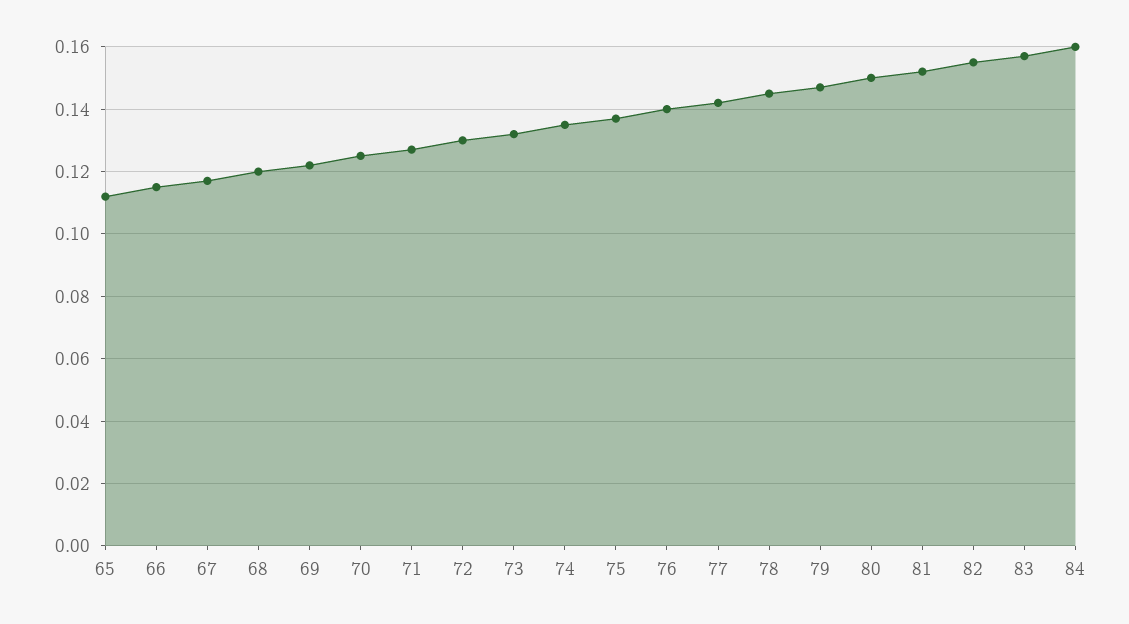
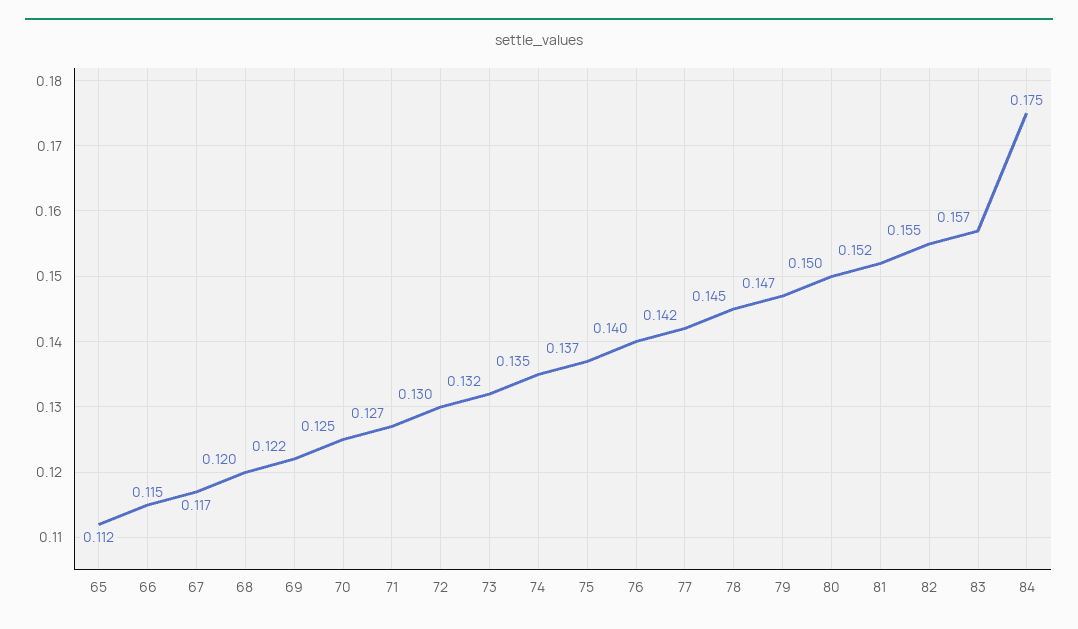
  {
    "65": 0.112,
    "66": 0.115,
    "67": 0.117,
    "68": 0.12,
    "69": 0.122,
    "70": 0.125,
    "71": 0.127,
    "72": 0.13,
    "73": 0.132,
    "74": 0.135,
    "75": 0.137,
    "76": 0.14,
    "77": 0.142,
    "78": 0.145,
    "79": 0.147,
    "80": 0.15,
    "81": 0.152,
    "82": 0.155,
    "83": 0.157,
-   "84": 0.16
+   "84": 0.175
  }

